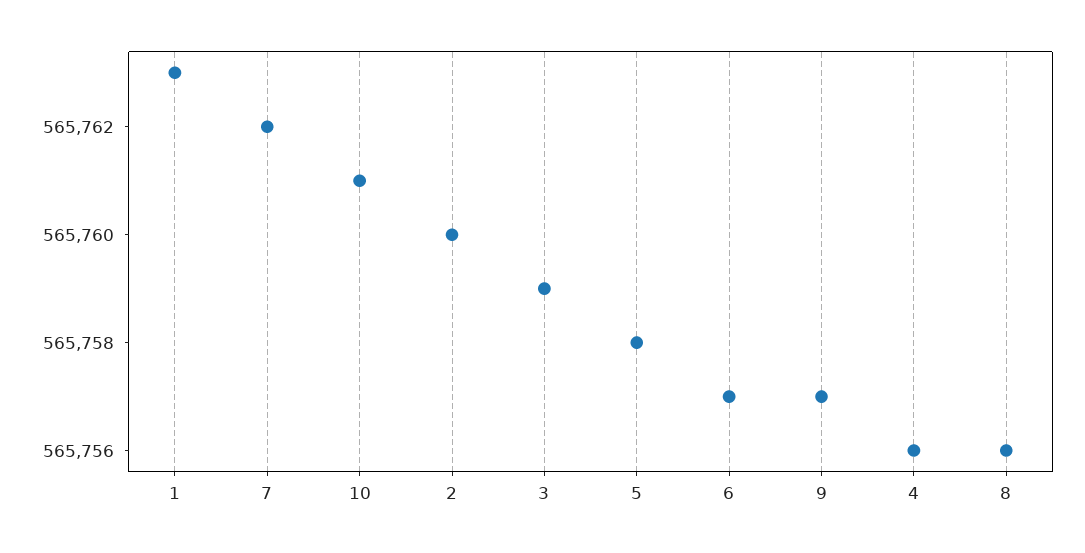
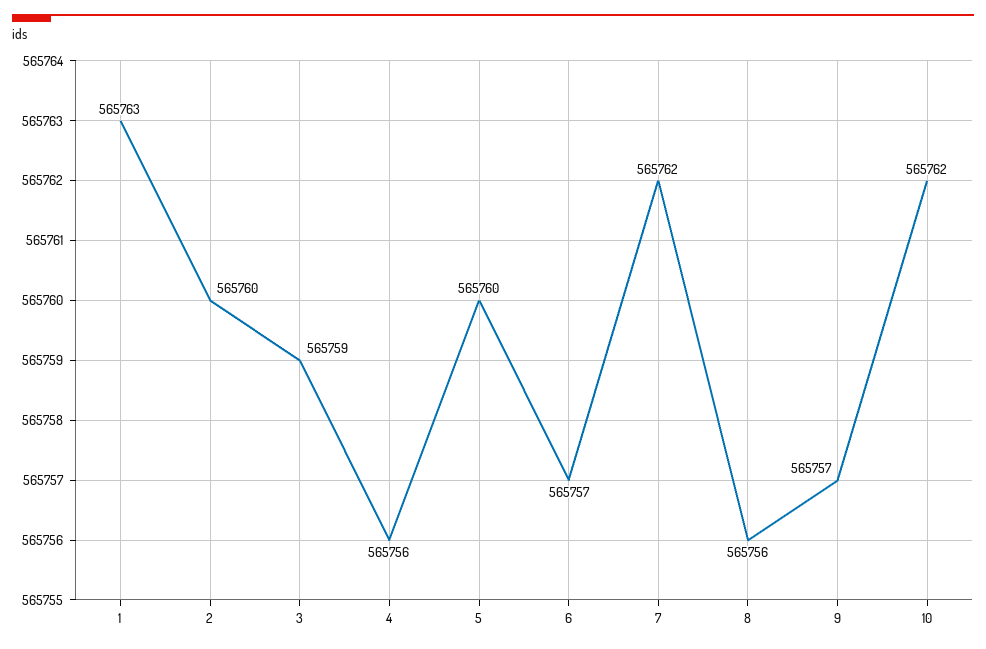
  {
    "1": 565763,
    "7": 565762,
-   "10": 565761,
+   "10": 565762,
    "2": 565760,
    "3": 565759,
-   "5": 565758,
+   "5": 565760,
    "6": 565757,
    "9": 565757,
    "4": 565756,
    "8": 565756
  }

